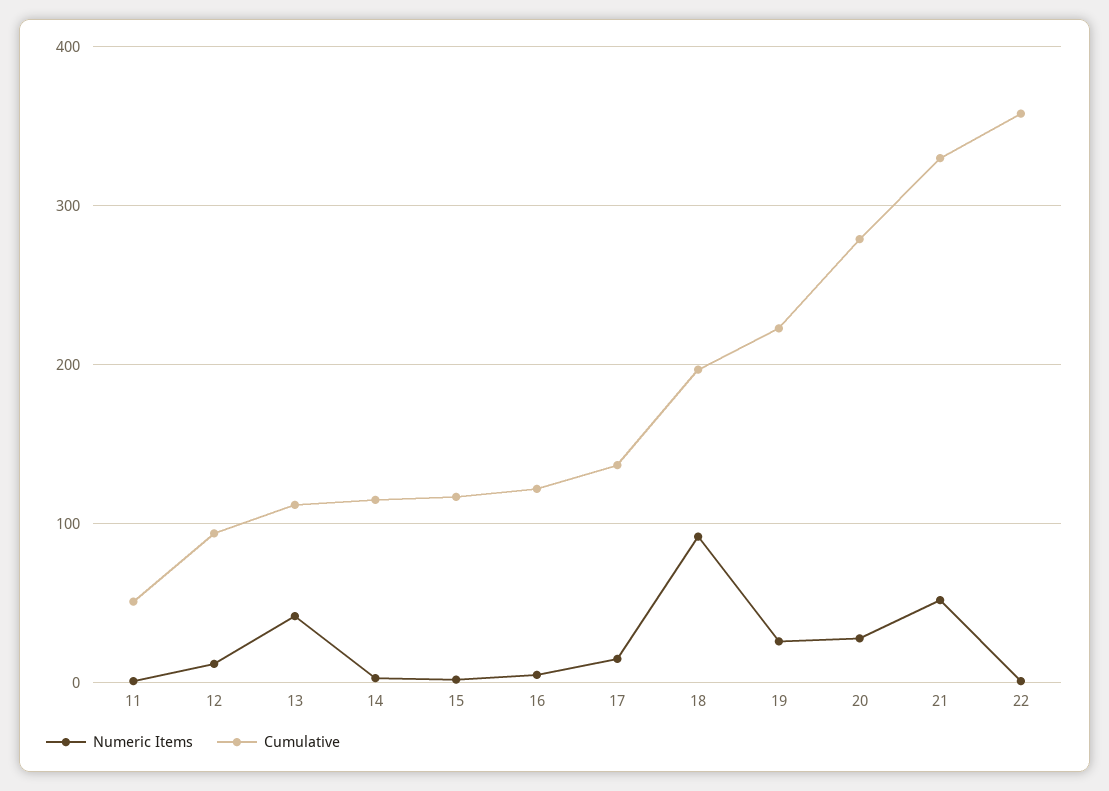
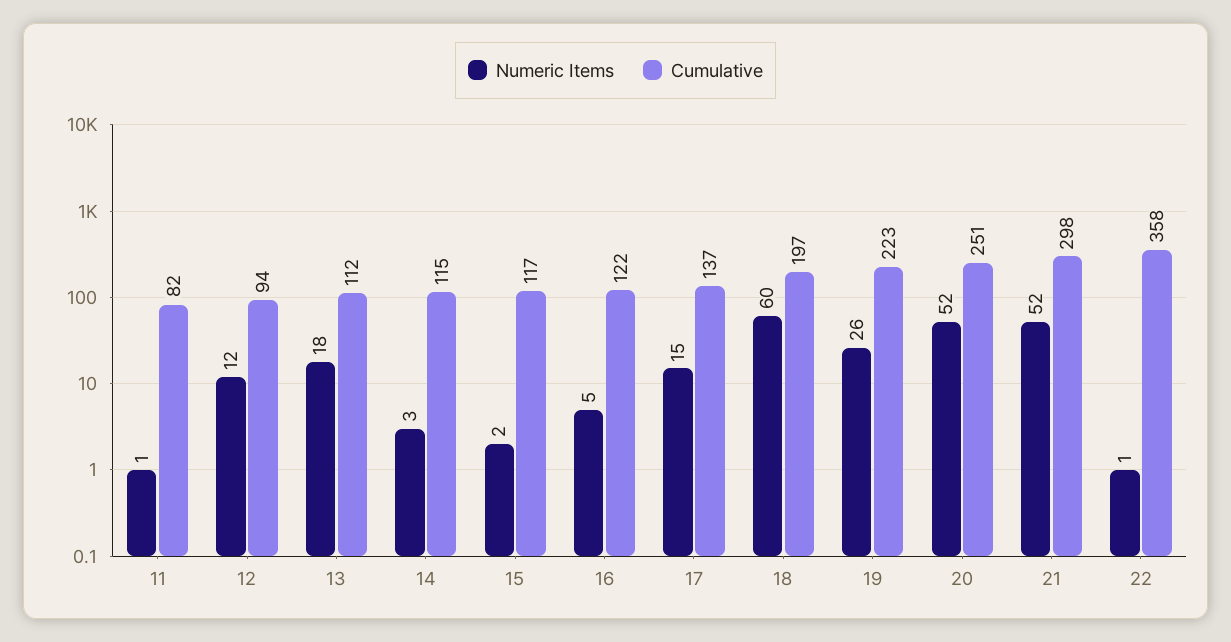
  {
    "Numeric Items": {
      "11": 1,
      "12": 12,
-     "13": 40,
+     "13": 18,
      "14": 3,
      "15": 2,
      "16": 5,
      "17": 15,
-     "18": 90,
+     "18": 60,
      "19": 26,
-     "20": 30,
+     "20": 52,
      "21": 52,
      "22": 1
    },
    "Cumulative": {
-     "11": 50,
+     "11": 82,
      "12": 94,
      "13": 112,
      "14": 115,
      "15": 117,
      "16": 122,
      "17": 137,
      "18": 197,
      "19": 223,
-     "20": 280,
+     "20": 251,
-     "21": 330,
+     "21": 298,
      "22": 358
    }
  }

